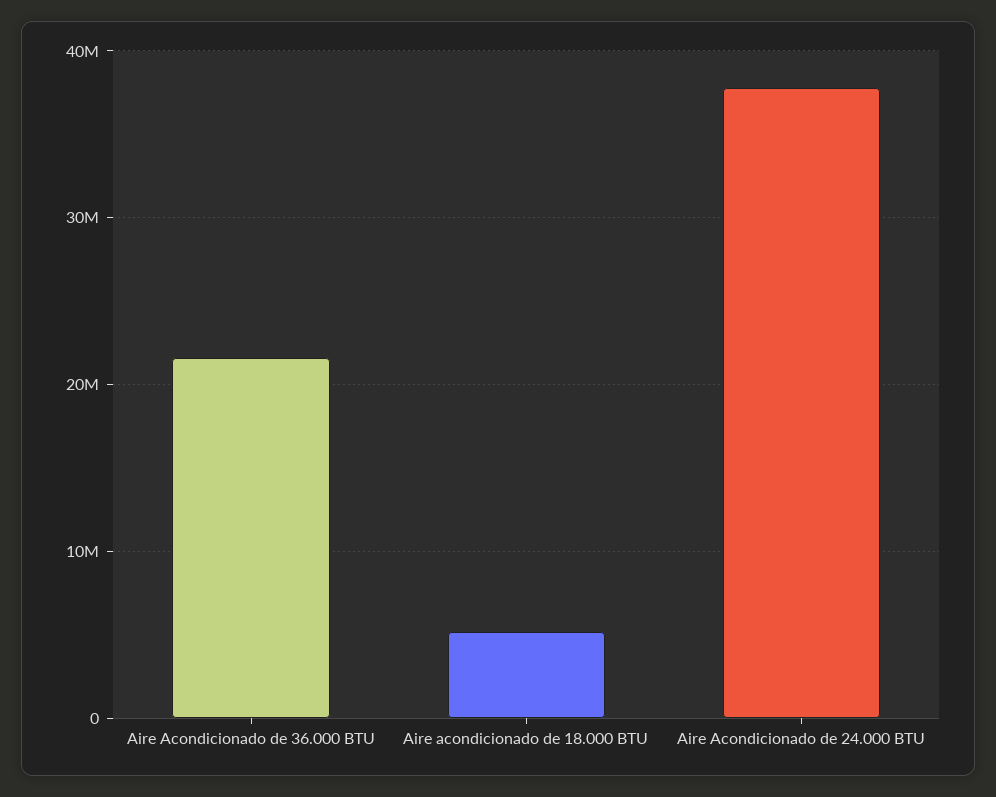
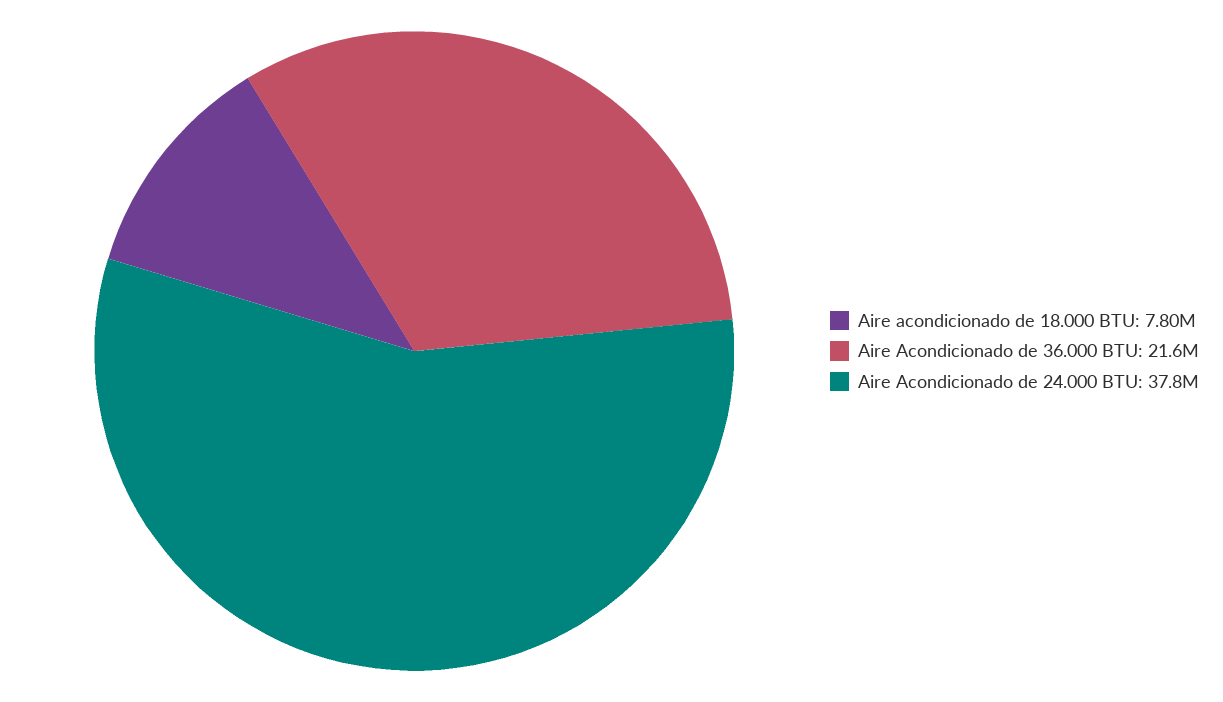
  {
    "Aire Acondicionado de 36.000 BTU": 21600000,
-   "Aire acondicionado de 18.000 BTU": 5000000,
+   "Aire acondicionado de 18.000 BTU": 7800000,
    "Aire Acondicionado de 24.000 BTU": 37800000
  }

